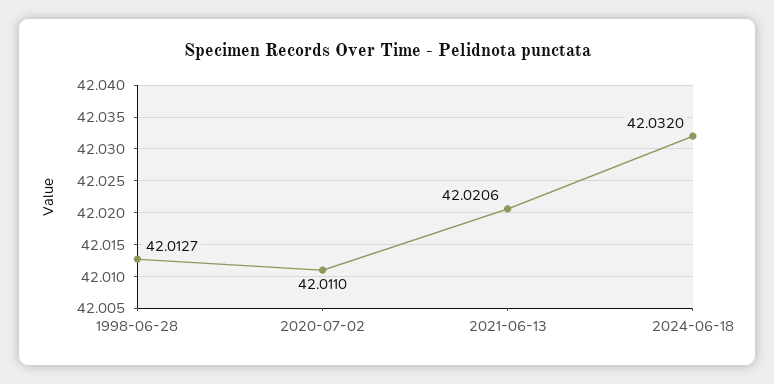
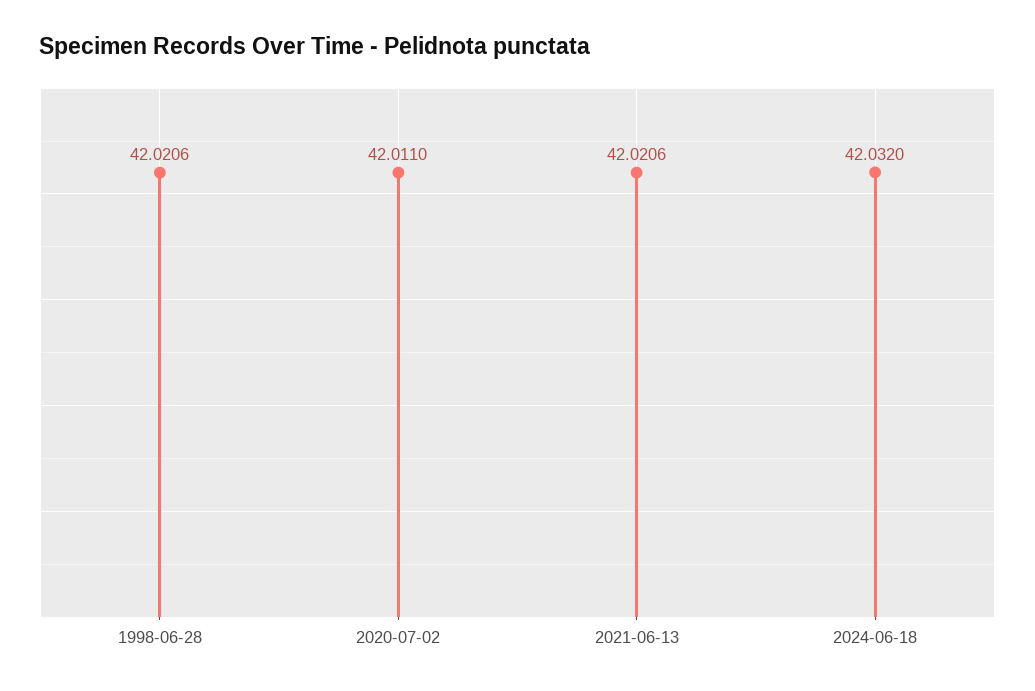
  {
-   "1998-06-28": 42.0127,
+   "1998-06-28": 42.0206,
    "2020-07-02": 42.011,
    "2021-06-13": 42.0206,
    "2024-06-18": 42.032
  }

